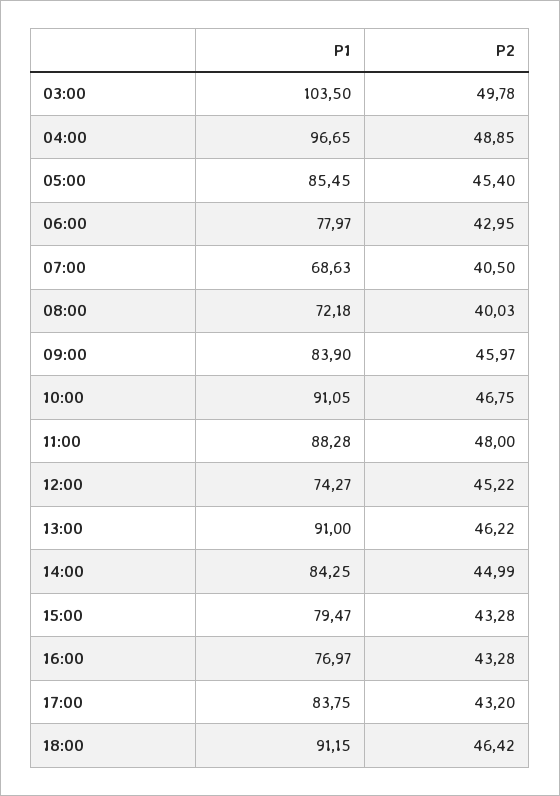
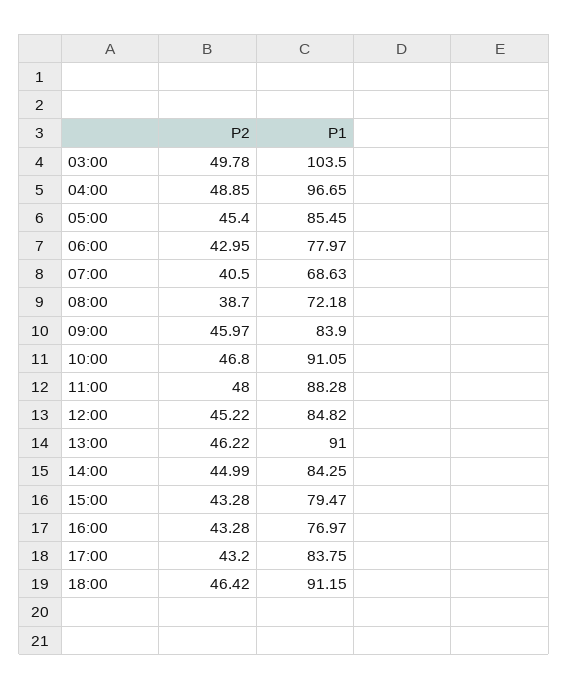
  {
    "P1": {
      "03:00": 103.5,
      "04:00": 96.65,
      "05:00": 85.45,
      "06:00": 77.97,
      "07:00": 68.63,
      "08:00": 72.18,
      "09:00": 83.9,
      "10:00": 91.05,
      "11:00": 88.28,
-     "12:00": 74.27,
+     "12:00": 84.82,
      "13:00": 91,
      "14:00": 84.25,
      "15:00": 79.47,
      "16:00": 76.97,
      "17:00": 83.75,
      "18:00": 91.15
    },
    "P2": {
      "03:00": 49.78,
      "04:00": 48.85,
      "05:00": 45.4,
      "06:00": 42.95,
      "07:00": 40.5,
-     "08:00": 40.03,
+     "08:00": 38.7,
      "09:00": 45.97,
-     "10:00": 46.75,
+     "10:00": 46.8,
      "11:00": 48,
      "12:00": 45.22,
      "13:00": 46.22,
      "14:00": 44.99,
      "15:00": 43.28,
      "16:00": 43.28,
      "17:00": 43.2,
      "18:00": 46.42
    }
  }

